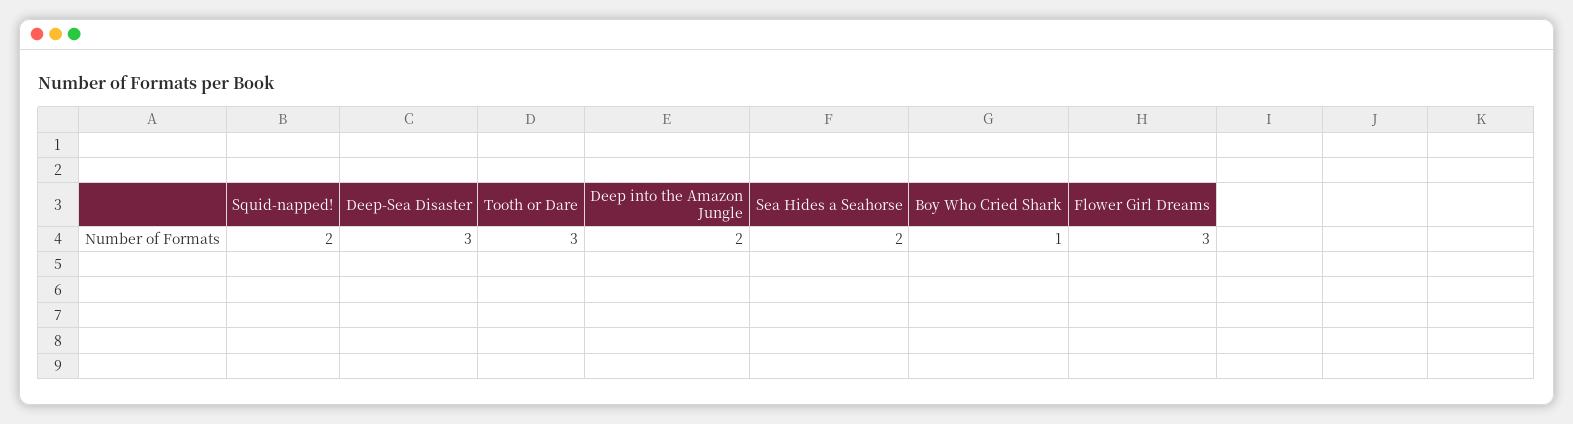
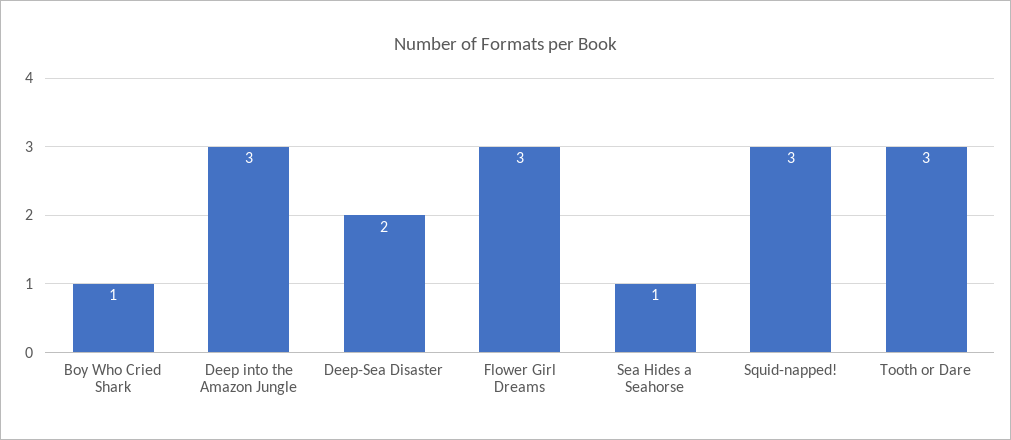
  {
-   "Squid-napped!": 2,
+   "Squid-napped!": 3,
-   "Deep-Sea Disaster": 3,
+   "Deep-Sea Disaster": 2,
    "Tooth or Dare": 3,
-   "Deep into the Amazon Jungle": 2,
+   "Deep into the Amazon Jungle": 3,
-   "Sea Hides a Seahorse": 2,
+   "Sea Hides a Seahorse": 1,
    "Boy Who Cried Shark": 1,
    "Flower Girl Dreams": 3
  }

